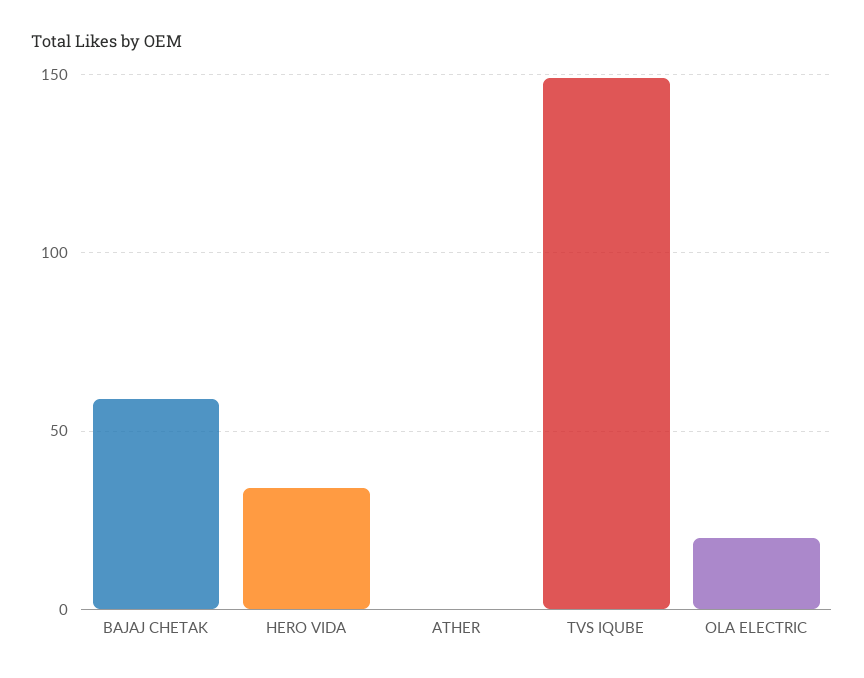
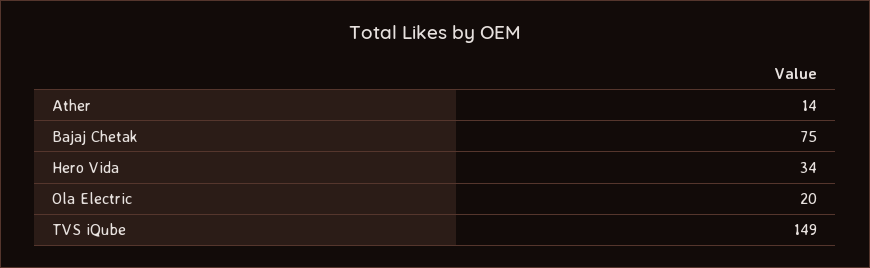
  {
-   "BAJAJ CHETAK": 60,
+   "BAJAJ CHETAK": 75,
    "HERO VIDA": 34,
-   "ATHER": 0,
+   "ATHER": 14,
    "TVS IQUBE": 149,
    "OLA ELECTRIC": 20
  }

